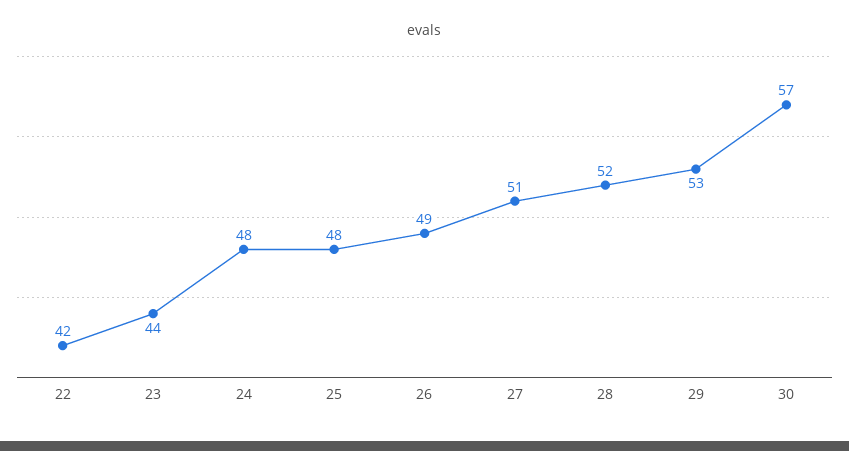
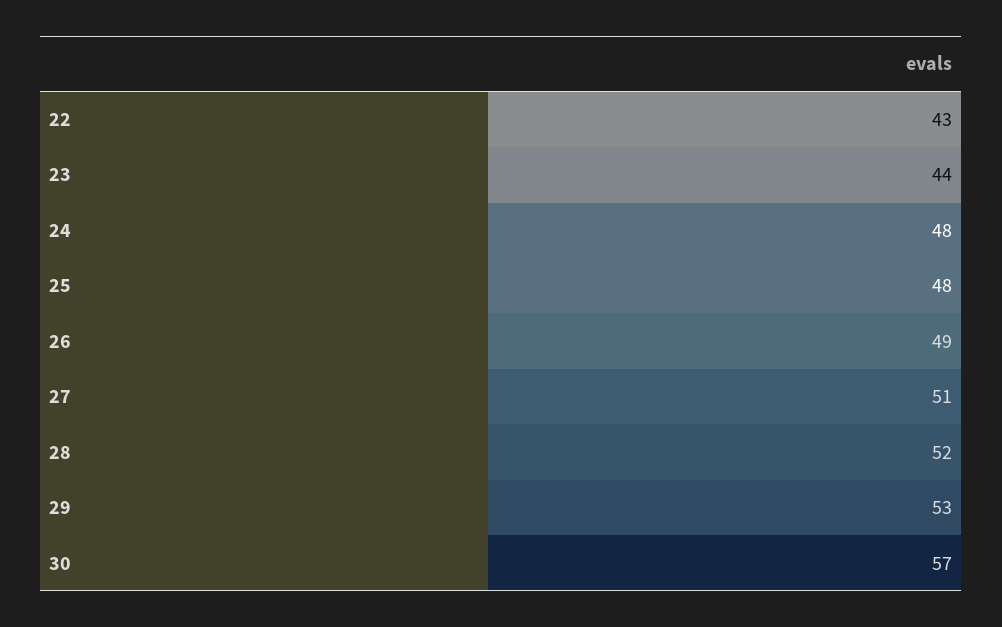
  {
-   "22": 42,
+   "22": 43,
    "23": 44,
    "24": 48,
    "25": 48,
    "26": 49,
    "27": 51,
    "28": 52,
    "29": 53,
    "30": 57
  }

